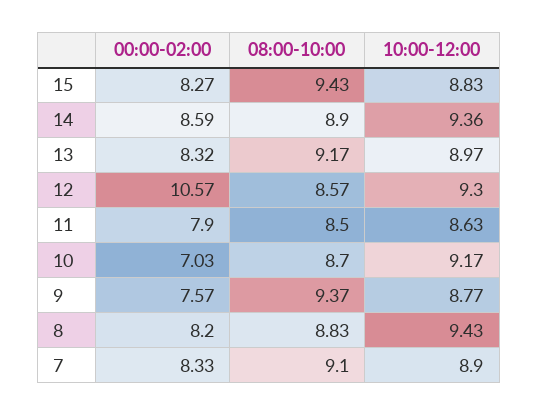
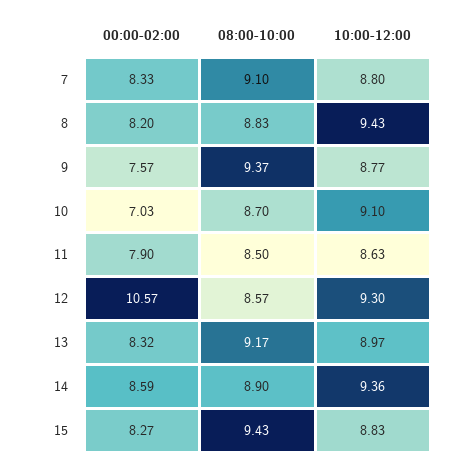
  {
    "00:00-02:00": {
      "15": 8.27,
      "14": 8.59,
      "13": 8.32,
      "12": 10.57,
      "11": 7.9,
      "10": 7.03,
      "9": 7.57,
      "8": 8.2,
      "7": 8.33
    },
    "08:00-10:00": {
      "15": 9.43,
      "14": 8.9,
      "13": 9.17,
      "12": 8.57,
      "11": 8.5,
      "10": 8.7,
      "9": 9.37,
      "8": 8.83,
      "7": 9.1
    },
    "10:00-12:00": {
      "15": 8.83,
      "14": 9.36,
      "13": 8.97,
      "12": 9.3,
      "11": 8.63,
-     "10": 9.17,
+     "10": 9.1,
      "9": 8.77,
      "8": 9.43,
-     "7": 8.9
+     "7": 8.8
    }
  }

